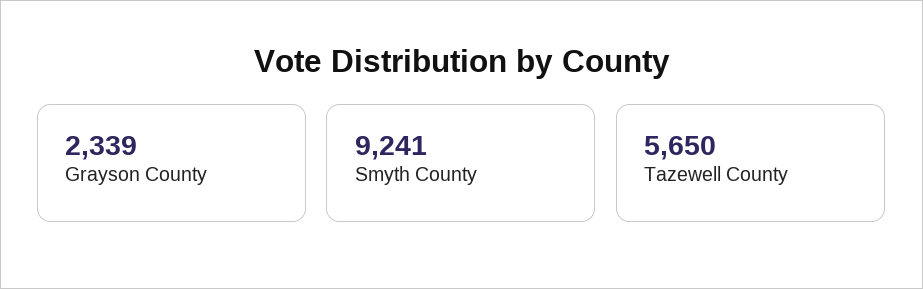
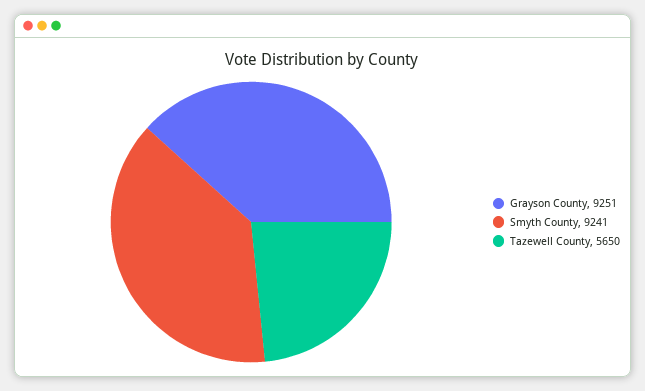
  {
-   "Grayson County": 2339,
+   "Grayson County": 9251,
    "Smyth County": 9241,
    "Tazewell County": 5650
  }

